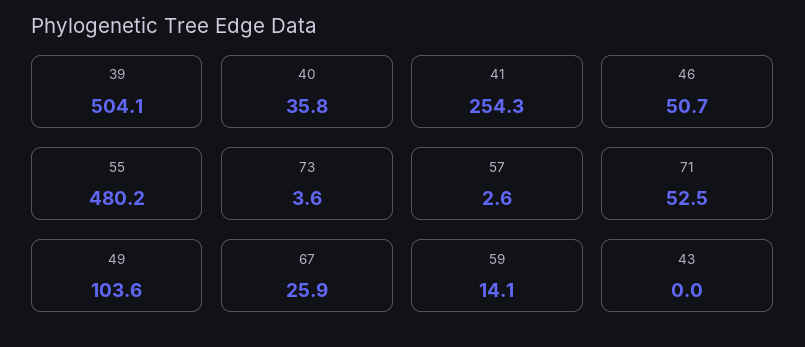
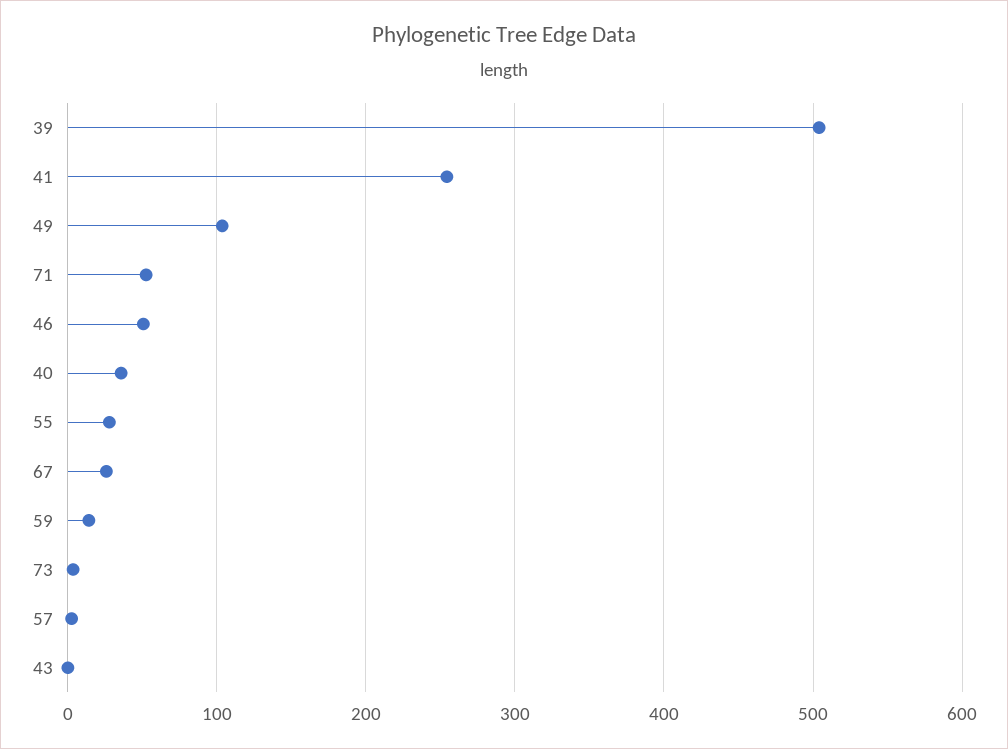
  {
    "39": 504.1,
    "40": 35.8,
    "41": 254.3,
    "46": 50.7,
-   "55": 480.2,
+   "55": 30,
    "73": 3.6,
    "57": 2.6,
    "71": 52.5,
    "49": 103.6,
    "67": 25.9,
    "59": 14.1,
    "43": 0
  }

